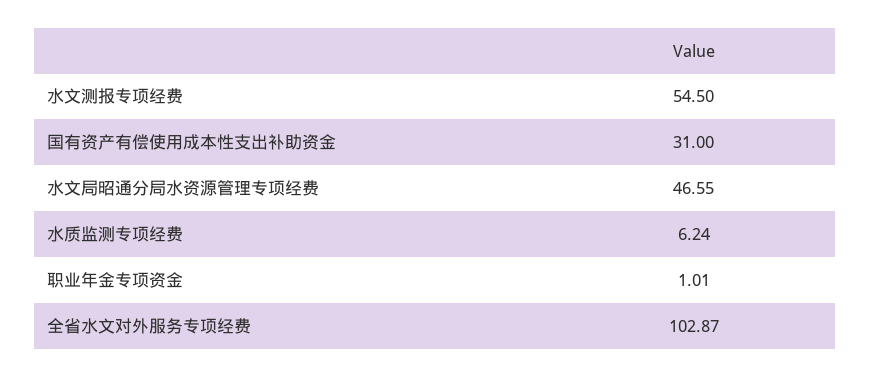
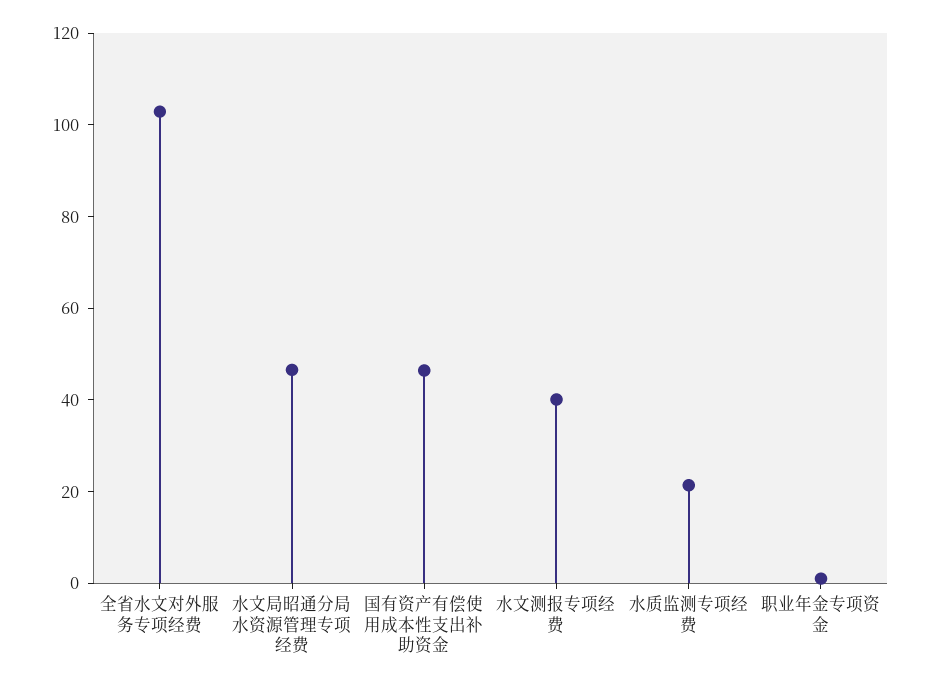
  {
-   "水文测报专项经费": 54.5,
+   "水文测报专项经费": 40,
-   "国有资产有偿使用成本性支出补助资金": 31,
+   "国有资产有偿使用成本性支出补助资金": 45,
    "水文局昭通分局水资源管理专项经费": 46.55,
-   "水质监测专项经费": 6.24,
+   "水质监测专项经费": 20,
    "职业年金专项资金": 1.01,
    "全省水文对外服务专项经费": 102.87
  }

